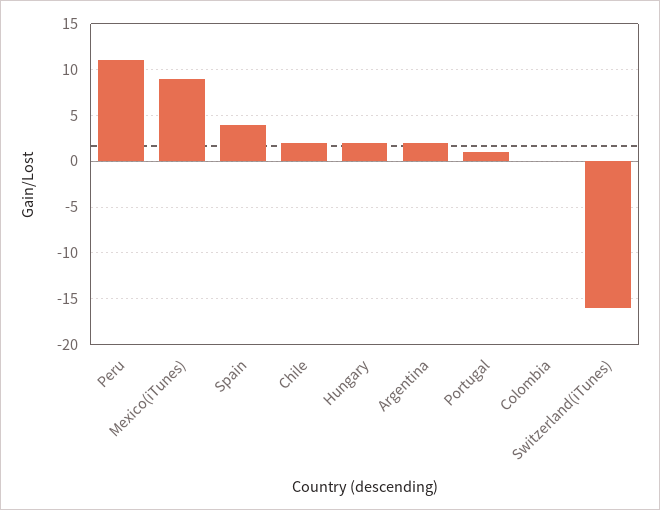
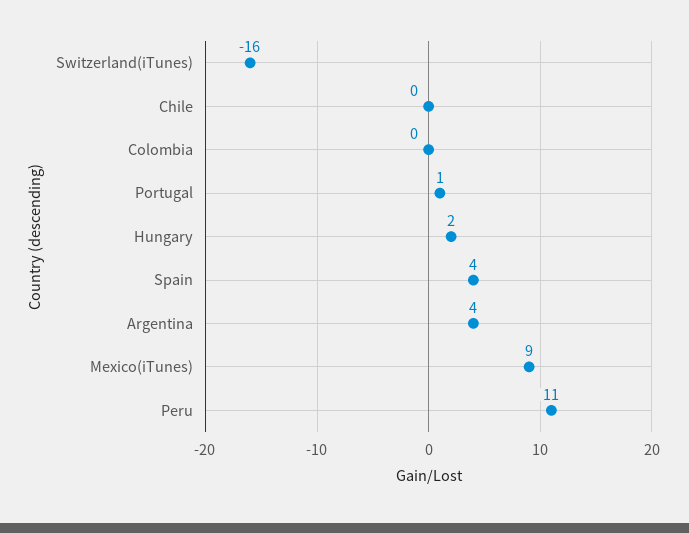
  {
    "Peru": 11,
    "Mexico(iTunes)": 9,
    "Spain": 4,
-   "Chile": 2,
+   "Chile": 0,
    "Hungary": 2,
-   "Argentina": 2,
+   "Argentina": 4,
    "Portugal": 1,
    "Colombia": 0,
    "Switzerland(iTunes)": -16
  }

